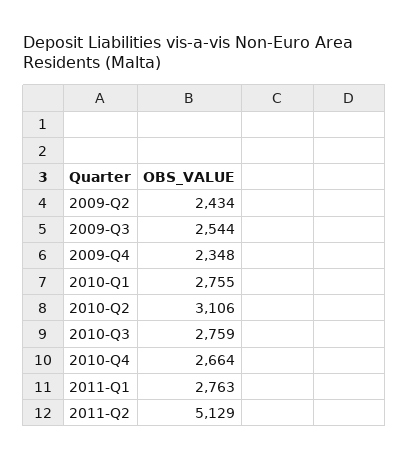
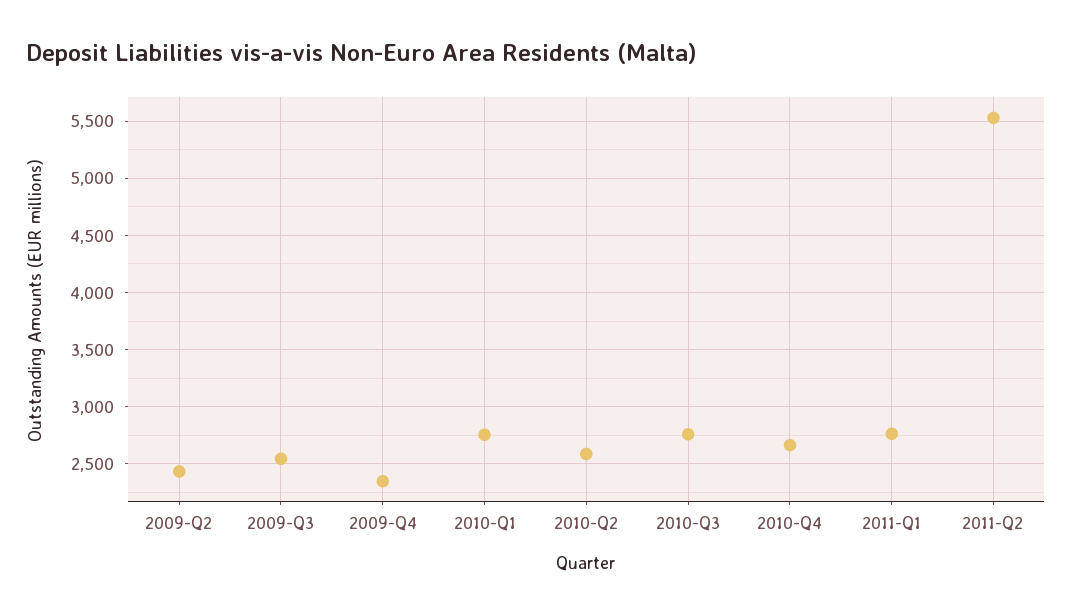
  {
    "2009-Q2": 2434,
    "2009-Q3": 2544,
    "2009-Q4": 2348,
    "2010-Q1": 2755,
-   "2010-Q2": 3106,
+   "2010-Q2": 2600,
    "2010-Q3": 2759,
    "2010-Q4": 2664,
    "2011-Q1": 2763,
-   "2011-Q2": 5129
+   "2011-Q2": 5500
  }

